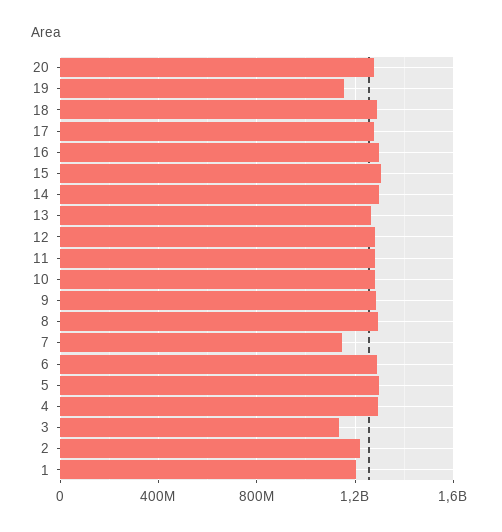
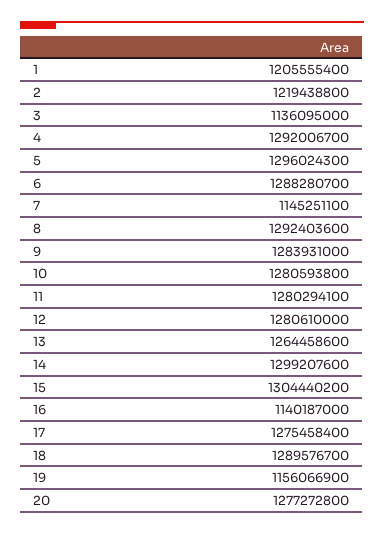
  {
    "20": 1277272800,
    "19": 1156066900,
    "18": 1289576700,
    "17": 1275458400,
-   "16": 1300000000,
+   "16": 1140187000,
    "15": 1304440200,
    "14": 1299207600,
    "13": 1264458600,
    "12": 1280610000,
    "11": 1280294100,
    "10": 1280593800,
    "9": 1283931000,
    "8": 1292403600,
    "7": 1145251100,
    "6": 1288280700,
    "5": 1296024300,
    "4": 1292006700,
    "3": 1136095000,
    "2": 1219438800,
    "1": 1205555400
  }

